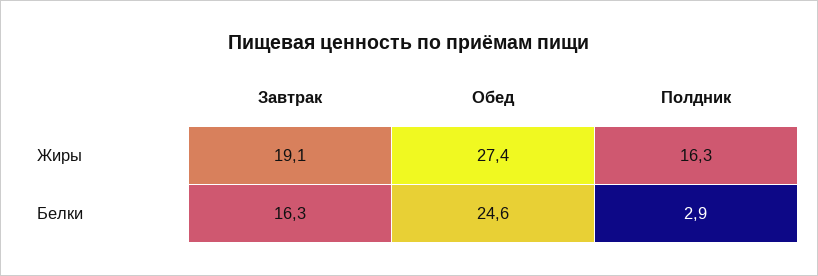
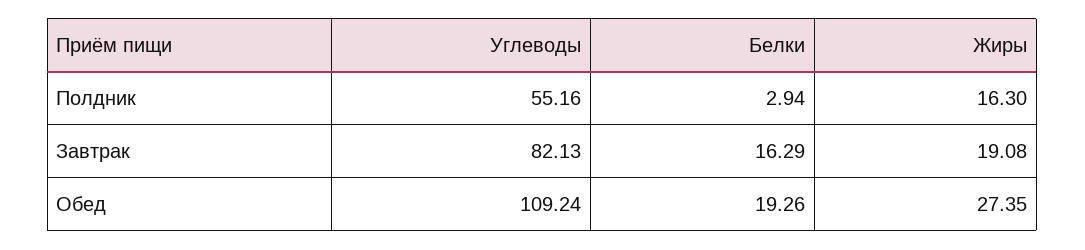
  {
    "Завтрак": {
      "Жиры": 19.08,
-     "Белки": 16.29
+     "Белки": 16.29,
+     "Углеводы": 82.13
    },
    "Обед": {
      "Жиры": 27.35,
-     "Белки": 24.6
+     "Белки": 19.26,
+     "Углеводы": 109.24
    },
    "Полдник": {
      "Жиры": 16.3,
-     "Белки": 2.94
+     "Белки": 2.94,
+     "Углеводы": 55.16
    }
  }

